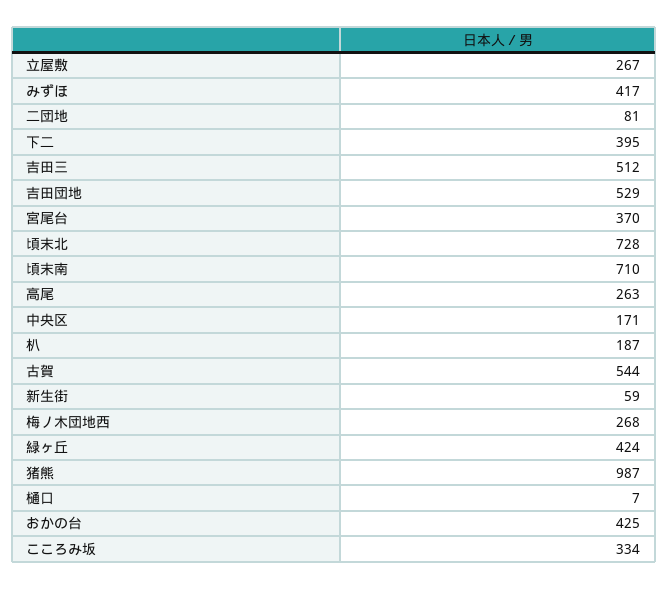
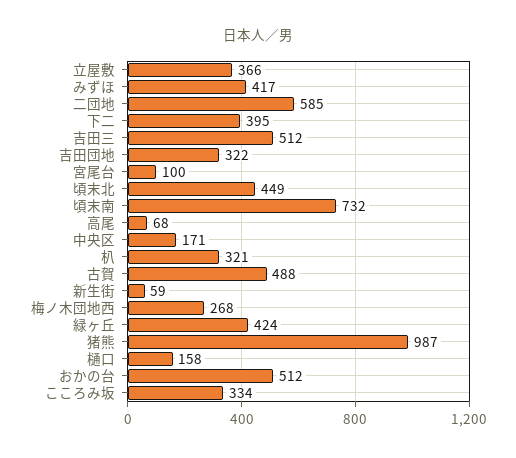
  {
-   "立屋敷": 267,
+   "立屋敷": 366,
    "みずほ": 417,
-   "二団地": 81,
+   "二団地": 585,
    "下二": 395,
    "吉田三": 512,
-   "吉田団地": 529,
+   "吉田団地": 322,
-   "宮尾台": 370,
+   "宮尾台": 100,
-   "頃末北": 728,
+   "頃末北": 449,
-   "頃末南": 710,
+   "頃末南": 732,
-   "高尾": 263,
+   "高尾": 68,
    "中央区": 171,
-   "朳": 187,
+   "朳": 321,
-   "古賀": 544,
+   "古賀": 488,
    "新生街": 59,
    "梅ノ木団地西": 268,
    "緑ヶ丘": 424,
    "猪熊": 987,
-   "樋口": 7,
+   "樋口": 158,
-   "おかの台": 425,
+   "おかの台": 512,
    "こころみ坂": 334
  }

